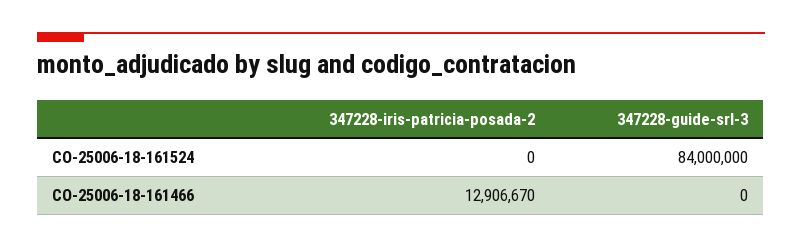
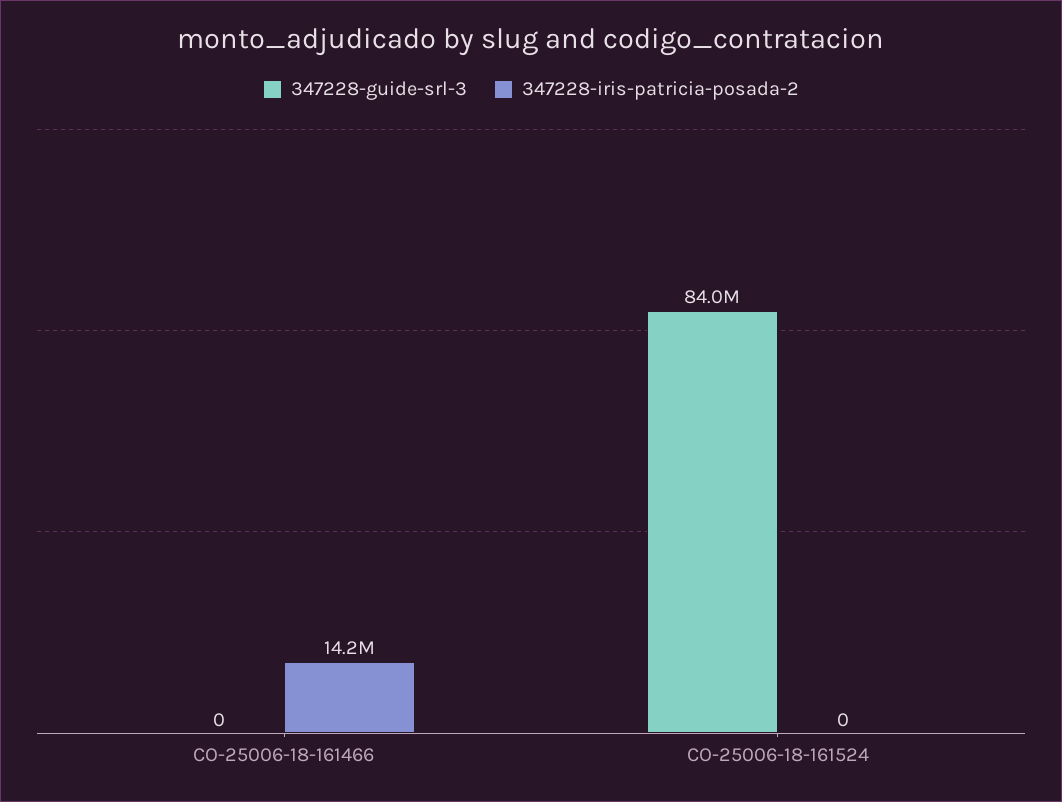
  {
    "347228-iris-patricia-posada-2": {
      "CO-25006-18-161524": 0,
-     "CO-25006-18-161466": 12906670
+     "CO-25006-18-161466": 14200000
    },
    "347228-guide-srl-3": {
      "CO-25006-18-161524": 84000000,
      "CO-25006-18-161466": 0
    }
  }

